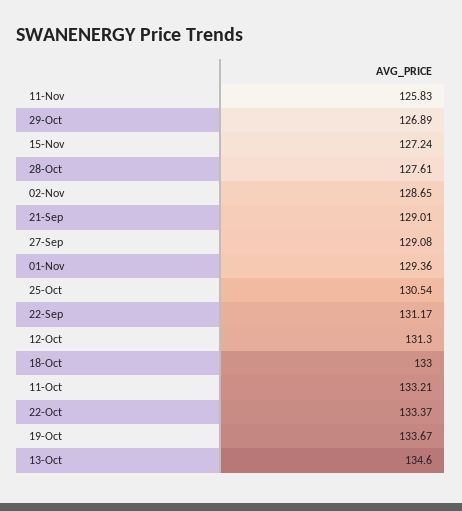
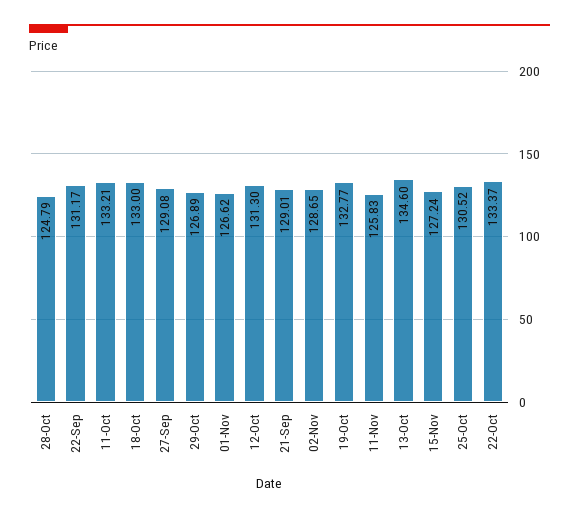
  {
    "11-Nov": 125.83,
    "29-Oct": 126.89,
    "15-Nov": 127.24,
-   "28-Oct": 127.61,
+   "28-Oct": 124.79,
    "02-Nov": 128.65,
    "21-Sep": 129.01,
    "27-Sep": 129.08,
-   "01-Nov": 129.36,
+   "01-Nov": 126.62,
-   "25-Oct": 130.54,
+   "25-Oct": 130.52,
    "22-Sep": 131.17,
    "12-Oct": 131.3,
    "18-Oct": 133,
    "11-Oct": 133.21,
    "22-Oct": 133.37,
-   "19-Oct": 133.67,
+   "19-Oct": 132.77,
    "13-Oct": 134.6
  }

